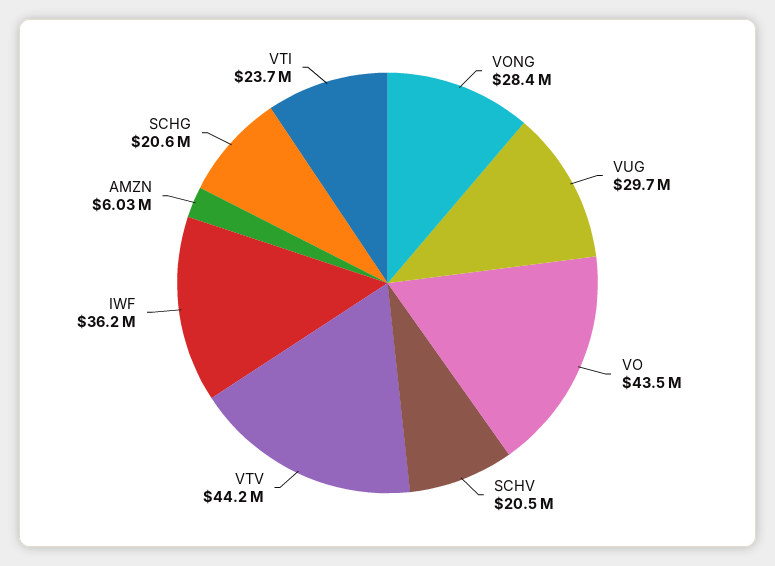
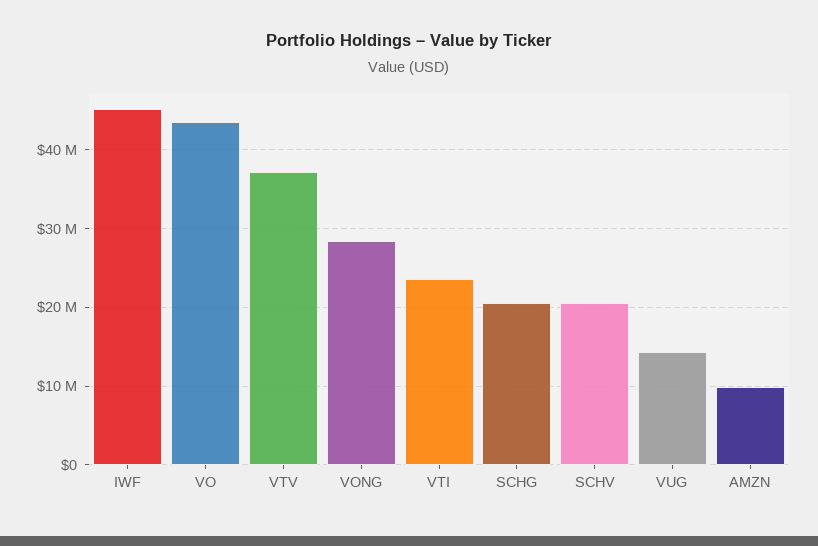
  {
    "VONG": 28400000,
-   "VUG": 29700000,
+   "VUG": 14000000,
    "VO": 43500000,
    "SCHV": 20500000,
-   "VTV": 44200000,
+   "VTV": 37000000,
-   "IWF": 36200000,
+   "IWF": 45000000,
-   "AMZN": 6030000,
+   "AMZN": 10000000,
    "SCHG": 20600000,
    "VTI": 23700000
  }

